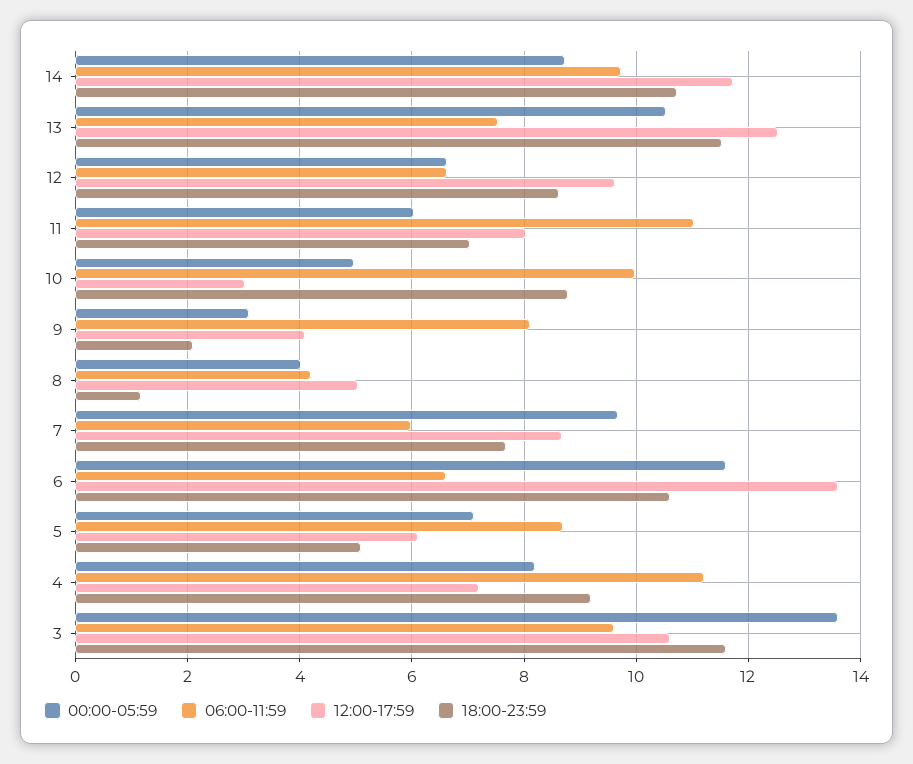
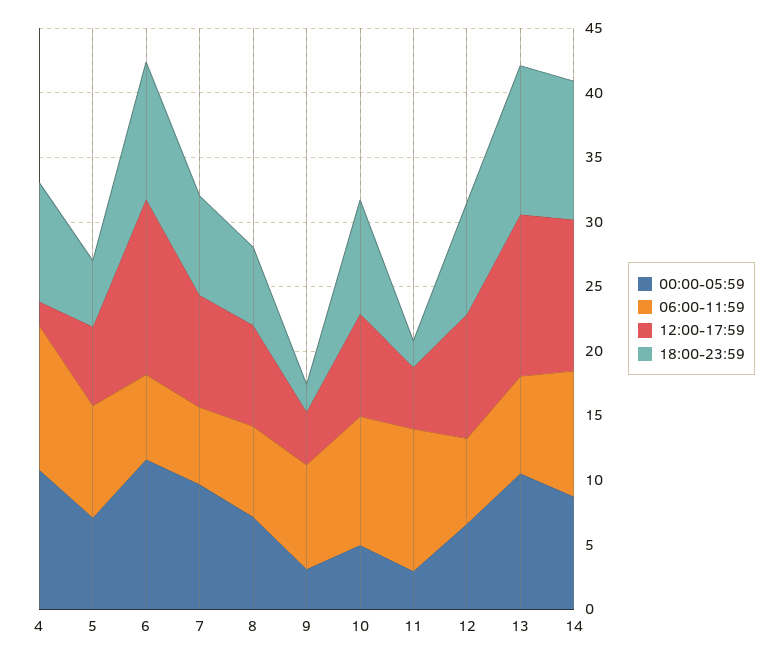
  {
    "00:00-05:59": {
      "14": 8.8,
      "13": 10.6,
      "12": 6.6,
-     "11": 6,
+     "11": 3,
      "10": 5,
      "9": 3.2,
-     "8": 4,
+     "8": 7,
      "7": 9.6,
      "6": 11.6,
      "5": 7.2,
-     "4": 8.2,
+     "4": 11
-     "3": 13.6
    },
    "06:00-11:59": {
      "14": 9.8,
      "13": 7.6,
      "12": 6.6,
      "11": 11,
      "10": 10,
      "9": 8.2,
-     "8": 4.2,
+     "8": 7,
      "7": 6,
      "6": 6.6,
      "5": 8.8,
-     "4": 11.2,
+     "4": 11.2
-     "3": 9.6
    },
    "12:00-17:59": {
      "14": 11.8,
      "13": 12.6,
      "12": 9.6,
-     "11": 8,
+     "11": 5,
-     "10": 3,
+     "10": 8,
      "9": 4.2,
-     "8": 5,
+     "8": 8,
      "7": 8.6,
      "6": 13.6,
      "5": 6.2,
-     "4": 7.2,
+     "4": 2
-     "3": 10.6
    },
    "18:00-23:59": {
      "14": 10.8,
      "13": 11.6,
      "12": 8.6,
-     "11": 7,
+     "11": 2,
      "10": 8.8,
      "9": 2.2,
-     "8": 1.2,
+     "8": 6,
      "7": 7.6,
      "6": 10.6,
      "5": 5.2,
-     "4": 9.2,
+     "4": 9.2
-     "3": 11.6
    }
  }

